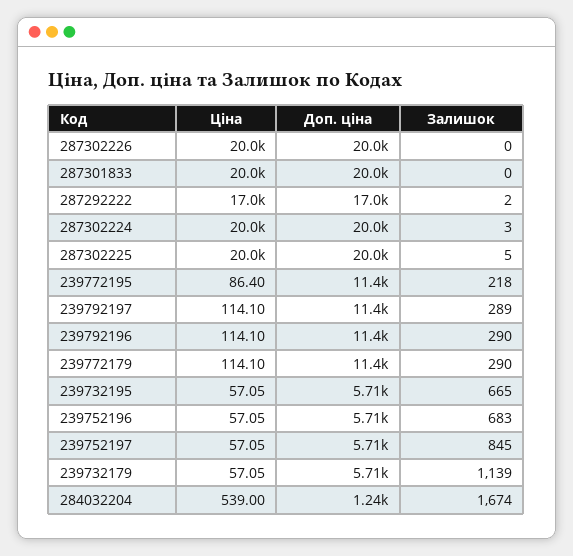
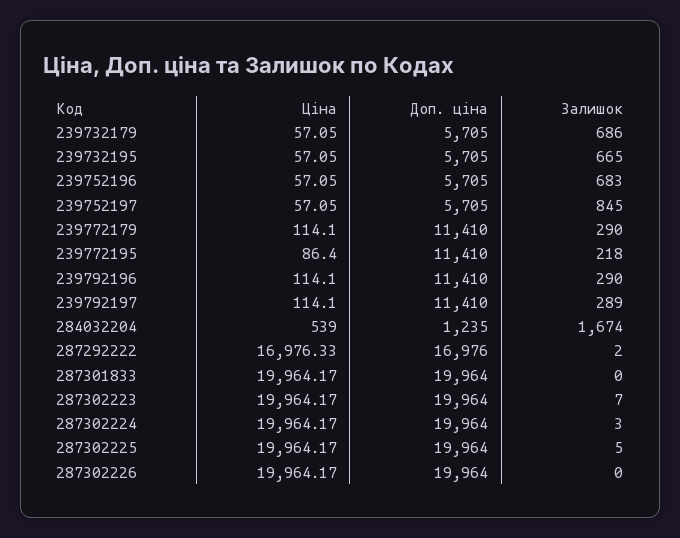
  {
    "Ціна": {
      "287302226": 19964.17,
      "287301833": 19964.17,
      "287292222": 16976.33,
      "287302224": 19964.17,
      "287302225": 19964.17,
      "239772195": 86.4,
      "239792197": 114.1,
      "239792196": 114.1,
      "239772179": 114.1,
      "239732195": 57.05,
      "239752196": 57.05,
      "239752197": 57.05,
      "239732179": 57.05,
-     "284032204": 539
+     "284032204": 539,
+     "287302223": 19964.17
    },
    "Доп. ціна": {
      "287302226": 19964,
      "287301833": 19964,
      "287292222": 16976,
      "287302224": 19964,
      "287302225": 19964,
      "239772195": 11410,
      "239792197": 11410,
      "239792196": 11410,
      "239772179": 11410,
      "239732195": 5705,
      "239752196": 5705,
      "239752197": 5705,
      "239732179": 5705,
-     "284032204": 1235
+     "284032204": 1235,
+     "287302223": 19964
    },
    "Залишок": {
      "287302226": 0,
      "287301833": 0,
      "287292222": 2,
      "287302224": 3,
      "287302225": 5,
      "239772195": 218,
      "239792197": 289,
      "239792196": 290,
      "239772179": 290,
      "239732195": 665,
      "239752196": 683,
      "239752197": 845,
-     "239732179": 1139,
+     "239732179": 686,
-     "284032204": 1674
+     "284032204": 1674,
+     "287302223": 7
    }
  }

